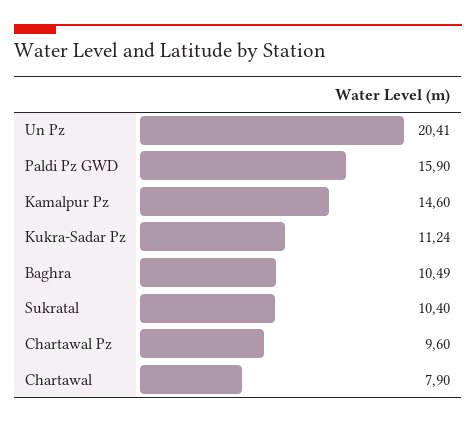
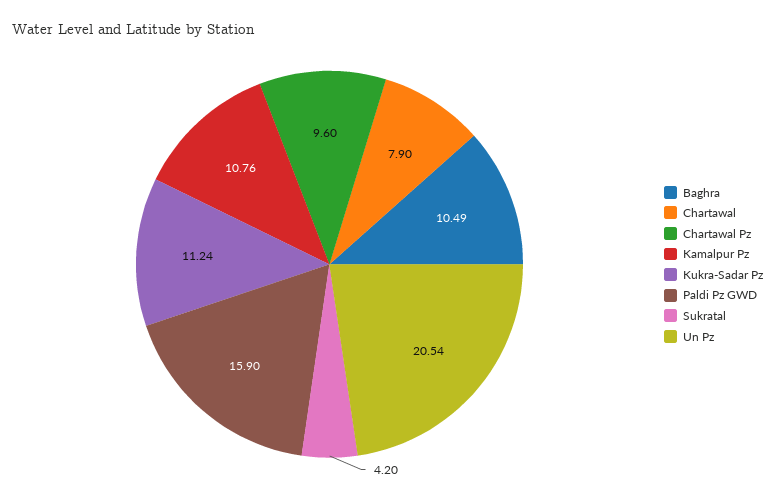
  {
-   "Un Pz": 20.41,
+   "Un Pz": 20.54,
    "Paldi Pz GWD": 15.9,
-   "Kamalpur Pz": 14.6,
+   "Kamalpur Pz": 10.76,
    "Kukra-Sadar Pz": 11.24,
    "Baghra": 10.49,
-   "Sukratal": 10.4,
+   "Sukratal": 4.2,
    "Chartawal Pz": 9.6,
    "Chartawal": 7.9
  }

